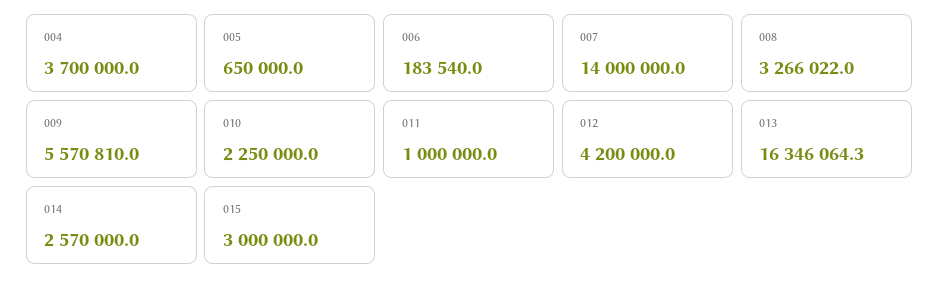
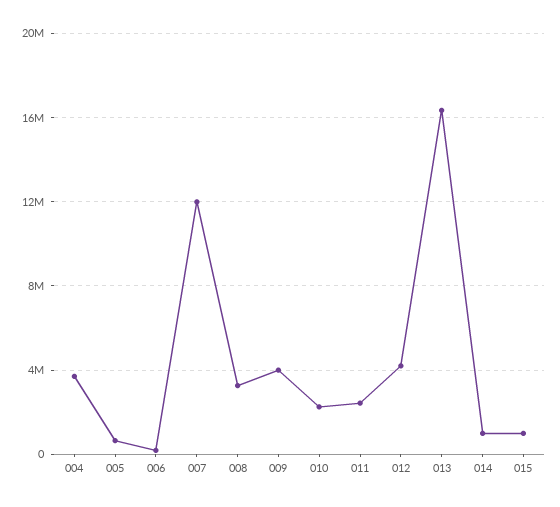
  {
    "004": 3700000,
    "005": 650000,
    "006": 183540,
-   "007": 14000000,
+   "007": 12000000,
    "008": 3266022,
-   "009": 5570810,
+   "009": 4000000,
    "010": 2250000,
-   "011": 1000000,
+   "011": 2500000,
    "012": 4200000,
    "013": 16346064.3,
-   "014": 2570000,
+   "014": 1000000,
-   "015": 3000000
+   "015": 1000000
  }

